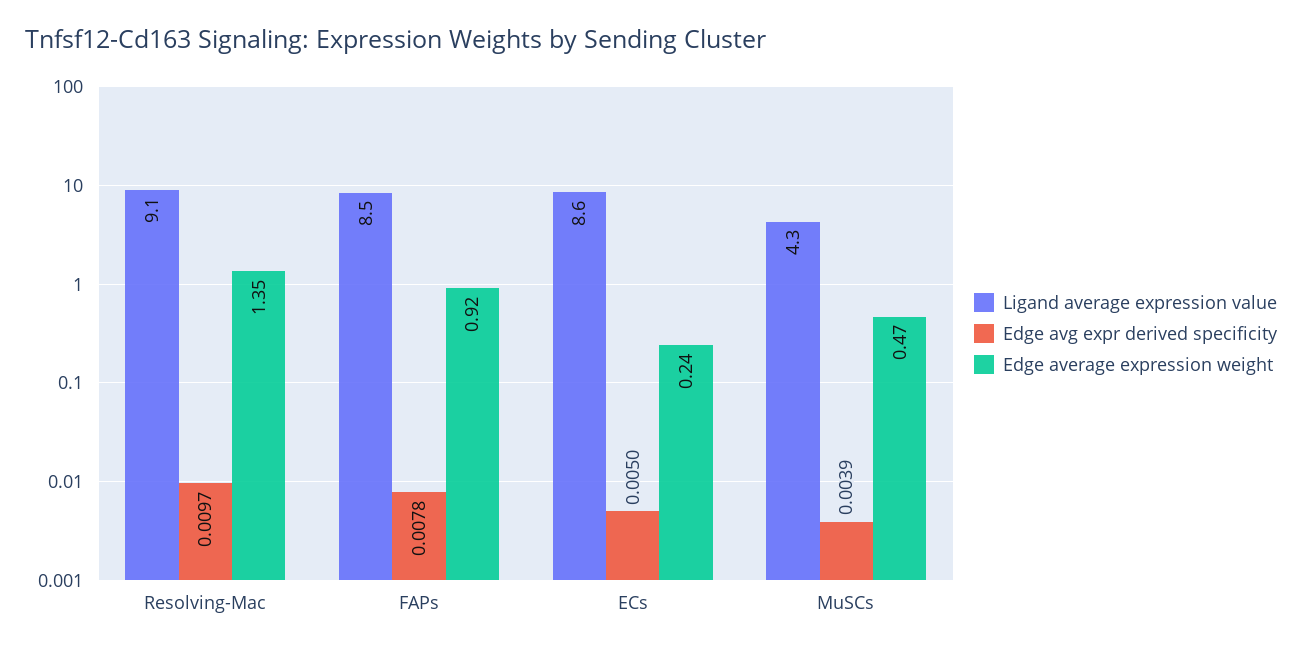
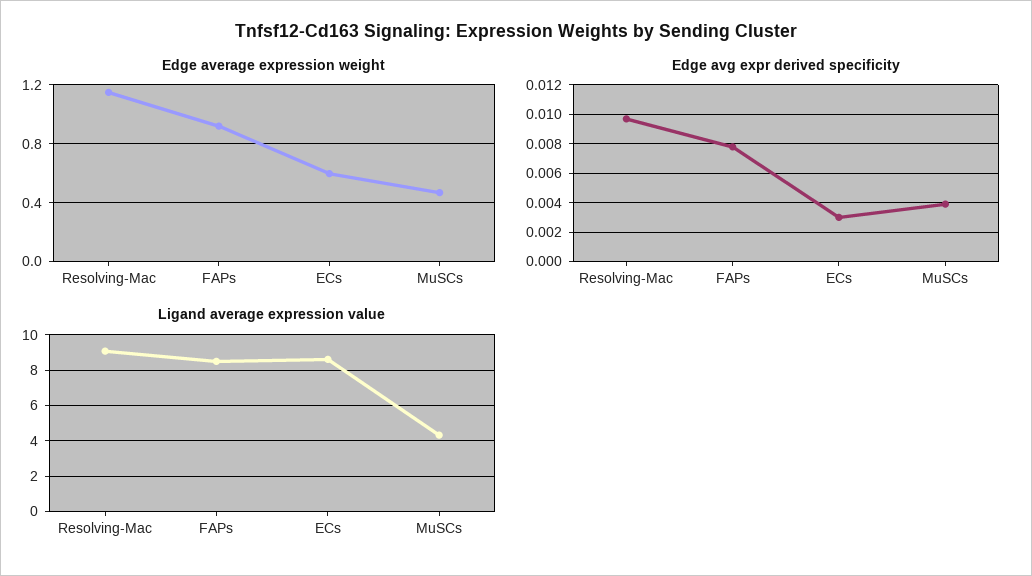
  {
    "Ligand average expression value": {
      "Resolving-Mac": 9.1,
      "FAPs": 8.5,
      "ECs": 8.6,
      "MuSCs": 4.3
    },
    "Edge avg expr derived specificity": {
      "Resolving-Mac": 0.0097,
      "FAPs": 0.0078,
-     "ECs": 0.005,
+     "ECs": 0.003,
      "MuSCs": 0.0039
    },
    "Edge average expression weight": {
-     "Resolving-Mac": 1.35,
+     "Resolving-Mac": 1.15,
      "FAPs": 0.92,
-     "ECs": 0.24,
+     "ECs": 0.6,
      "MuSCs": 0.47
    }
  }

